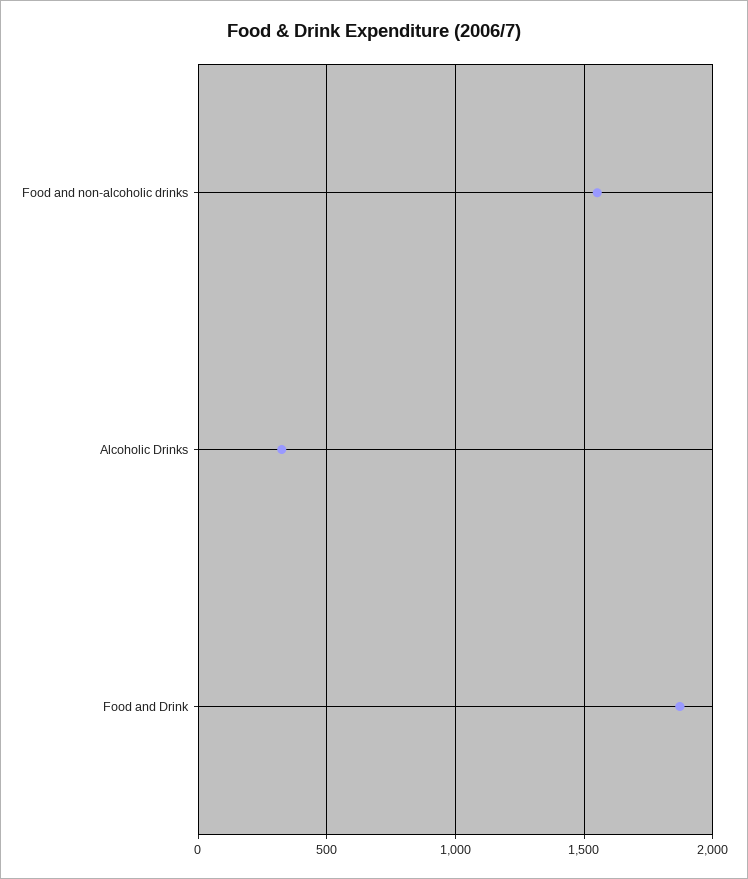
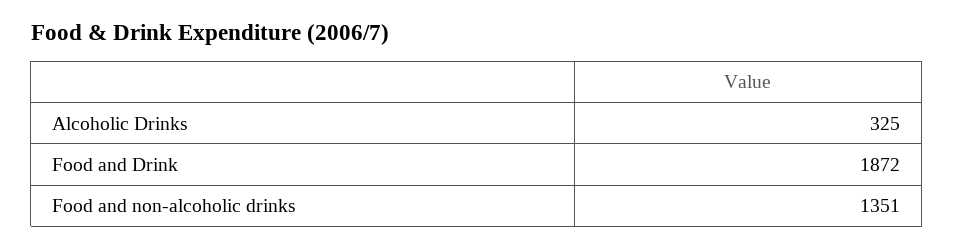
  {
-   "Food and non-alcoholic drinks": 1550,
+   "Food and non-alcoholic drinks": 1351,
    "Alcoholic Drinks": 325,
    "Food and Drink": 1872
  }

